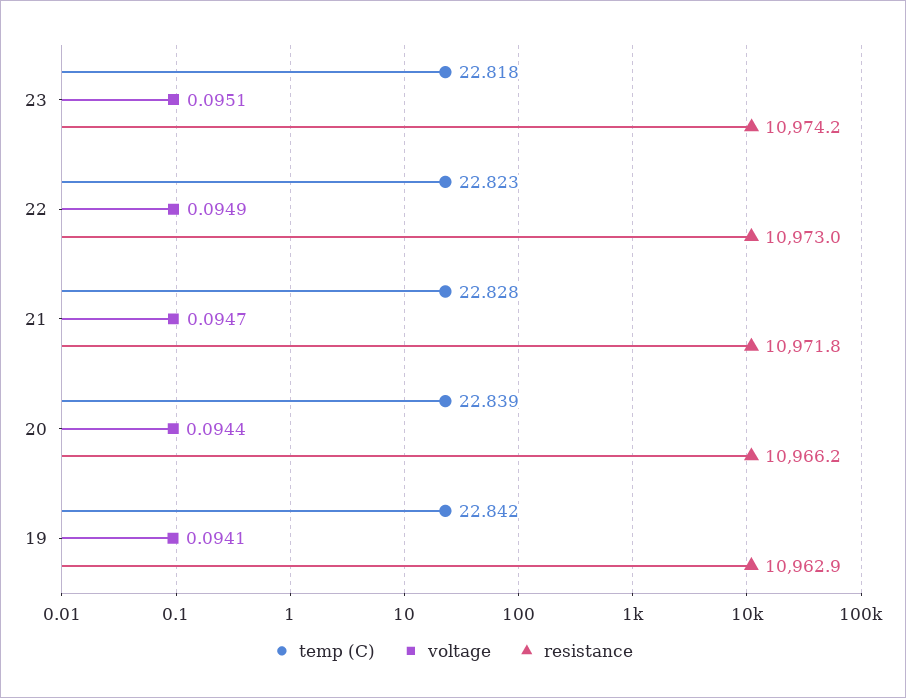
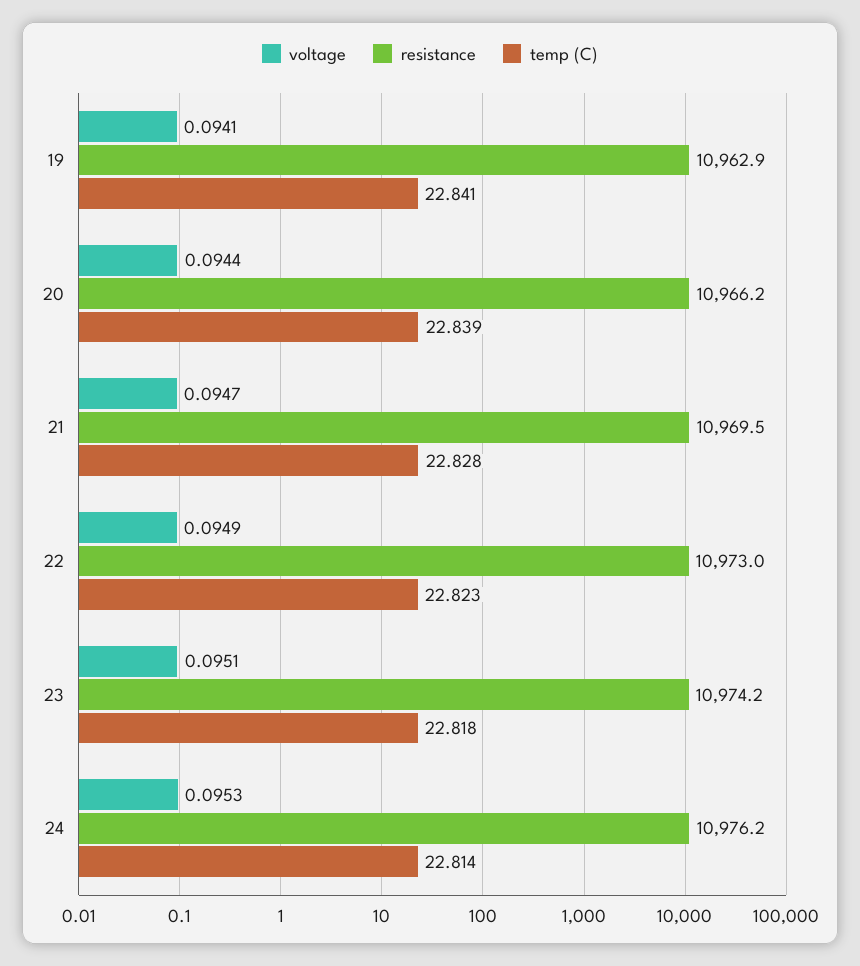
  {
    "temp (C)": {
      "23": 22.818,
      "22": 22.823,
      "21": 22.828,
      "20": 22.839,
-     "19": 22.842
+     "19": 22.841,
+     "24": 22.814
    },
    "voltage": {
      "23": 0.0951,
      "22": 0.0949,
      "21": 0.0947,
      "20": 0.0944,
-     "19": 0.0941
+     "19": 0.0941,
+     "24": 0.0953
    },
    "resistance": {
      "23": 10974.2,
      "22": 10973,
-     "21": 10971.8,
+     "21": 10969.5,
      "20": 10966.2,
-     "19": 10962.9
+     "19": 10962.9,
+     "24": 10976.2
    }
  }

